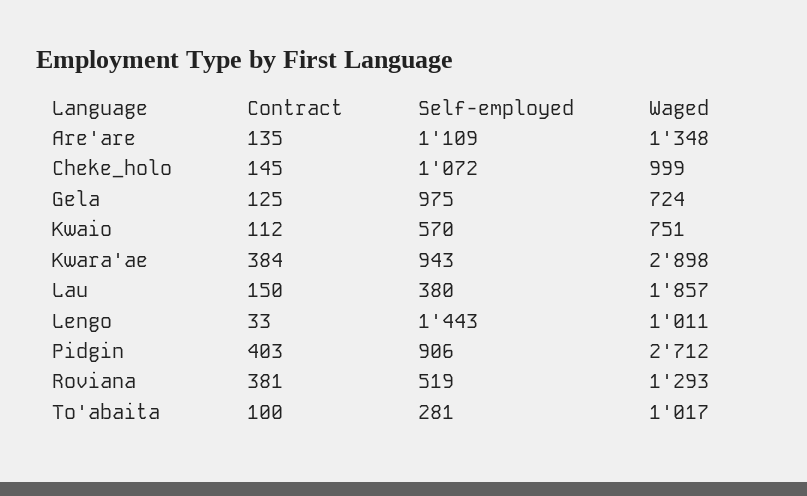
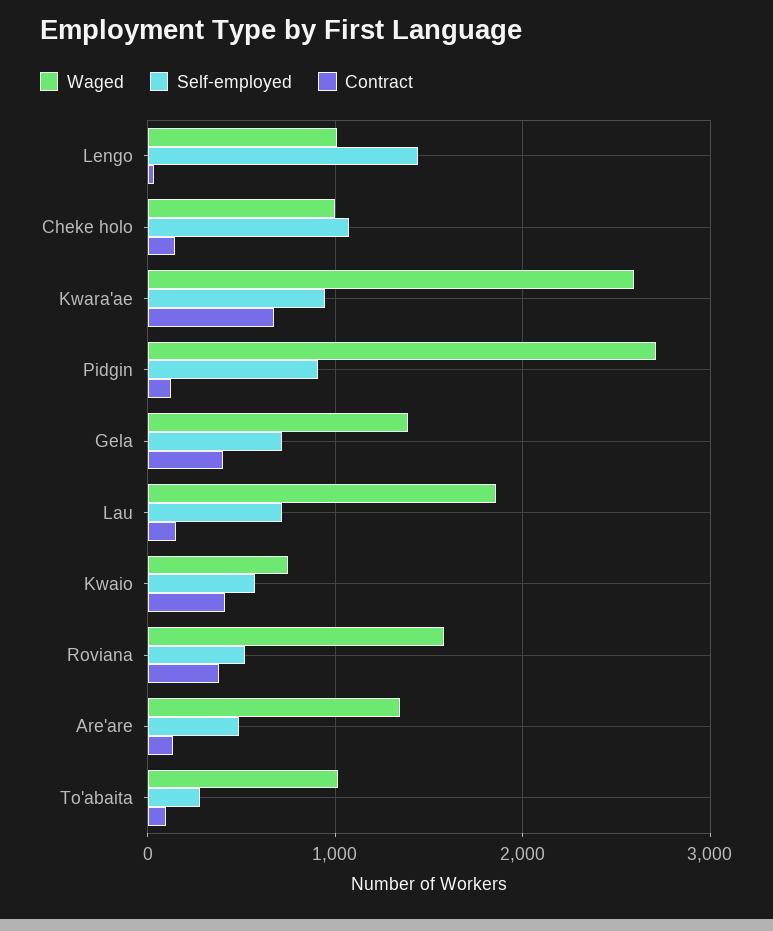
  {
    "Contract": {
      "Are'are": 135,
      "Cheke_holo": 145,
-     "Gela": 125,
+     "Gela": 400,
-     "Kwaio": 112,
+     "Kwaio": 400,
-     "Kwara'ae": 384,
+     "Kwara'ae": 700,
      "Lau": 150,
      "Lengo": 33,
-     "Pidgin": 403,
+     "Pidgin": 100,
      "Roviana": 381,
      "To'abaita": 100
    },
    "Self-employed": {
-     "Are'are": 1109,
+     "Are'are": 500,
      "Cheke_holo": 1072,
-     "Gela": 975,
+     "Gela": 700,
      "Kwaio": 570,
      "Kwara'ae": 943,
-     "Lau": 380,
+     "Lau": 700,
      "Lengo": 1443,
      "Pidgin": 906,
      "Roviana": 519,
      "To'abaita": 281
    },
    "Waged": {
      "Are'are": 1348,
      "Cheke_holo": 999,
-     "Gela": 724,
+     "Gela": 1400,
      "Kwaio": 751,
-     "Kwara'ae": 2898,
+     "Kwara'ae": 2600,
      "Lau": 1857,
      "Lengo": 1011,
      "Pidgin": 2712,
-     "Roviana": 1293,
+     "Roviana": 1600,
      "To'abaita": 1017
    }
  }

